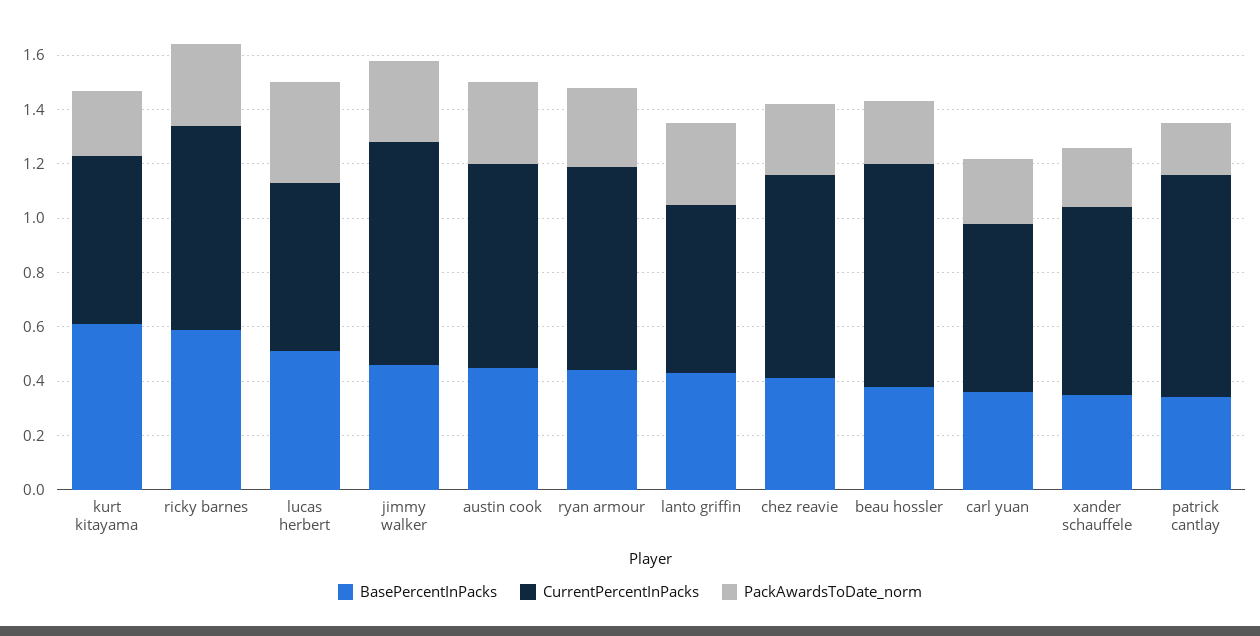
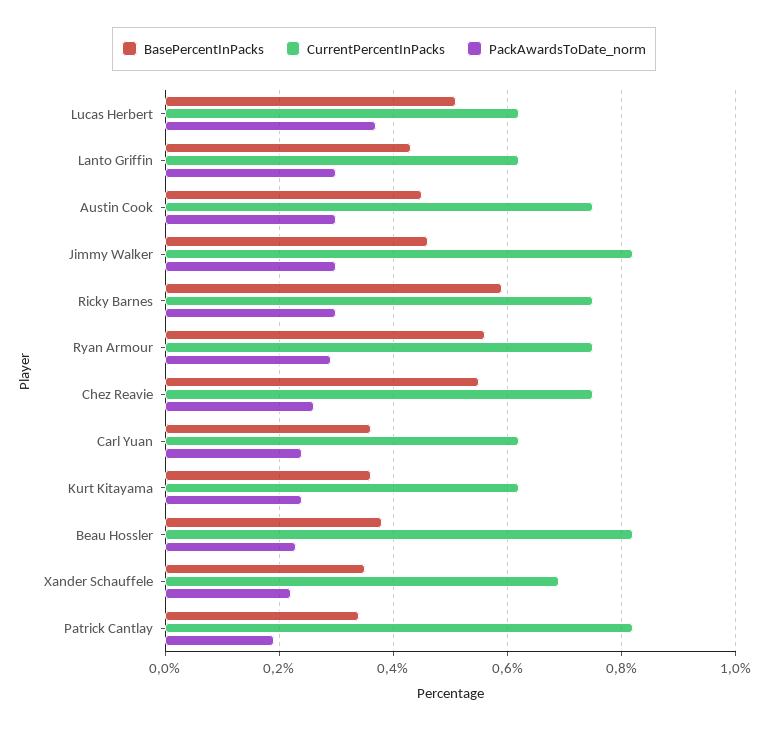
  {
    "BasePercentInPacks": {
-     "kurt kitayama": 0.6,
+     "kurt kitayama": 0.35,
      "ricky barnes": 0.6,
      "lucas herbert": 0.5,
      "jimmy walker": 0.45,
      "austin cook": 0.45,
-     "ryan armour": 0.45,
+     "ryan armour": 0.55,
      "lanto griffin": 0.45,
-     "chez reavie": 0.4,
+     "chez reavie": 0.55,
      "beau hossler": 0.4,
      "carl yuan": 0.35,
      "xander schauffele": 0.35,
      "patrick cantlay": 0.35
    },
    "CurrentPercentInPacks": {
      "kurt kitayama": 0.6,
      "ricky barnes": 0.75,
      "lucas herbert": 0.6,
      "jimmy walker": 0.8,
      "austin cook": 0.75,
      "ryan armour": 0.75,
      "lanto griffin": 0.6,
      "chez reavie": 0.75,
      "beau hossler": 0.8,
      "carl yuan": 0.6,
      "xander schauffele": 0.7,
      "patrick cantlay": 0.8
    },
    "PackAwardsToDate_norm": {
      "kurt kitayama": 0.25,
      "ricky barnes": 0.3,
      "lucas herbert": 0.35,
      "jimmy walker": 0.3,
      "austin cook": 0.3,
      "ryan armour": 0.3,
      "lanto griffin": 0.3,
      "chez reavie": 0.25,
      "beau hossler": 0.25,
      "carl yuan": 0.25,
      "xander schauffele": 0.2,
      "patrick cantlay": 0.2
    }
  }

